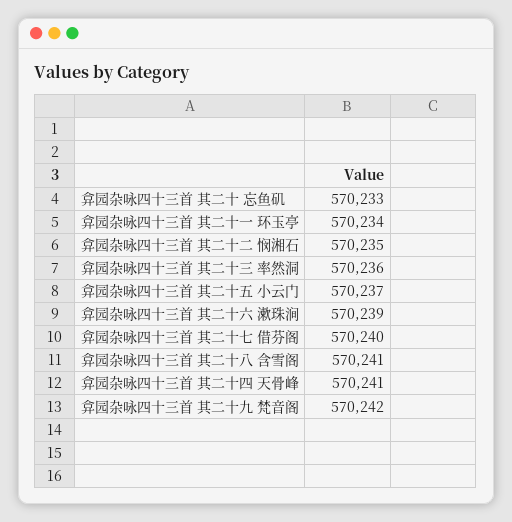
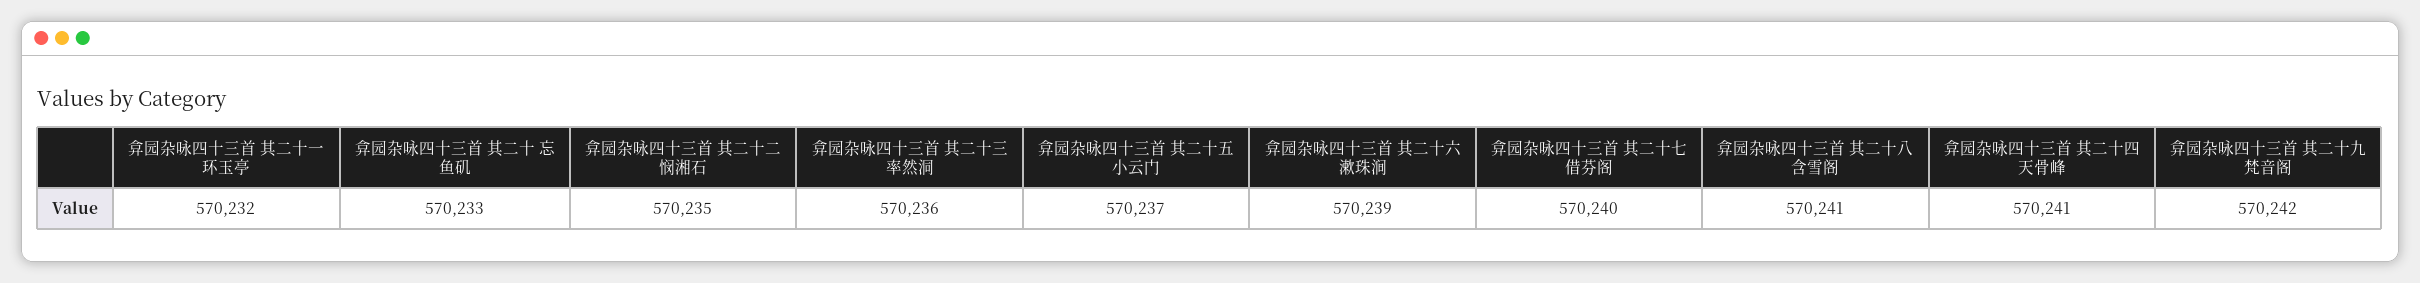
  {
    "弇园杂咏四十三首 其二十 忘鱼矶": 570233,
-   "弇园杂咏四十三首 其二十一 环玉亭": 570234,
+   "弇园杂咏四十三首 其二十一 环玉亭": 570232,
    "弇园杂咏四十三首 其二十二 悯湘石": 570235,
    "弇园杂咏四十三首 其二十三 率然洞": 570236,
    "弇园杂咏四十三首 其二十五 小云门": 570237,
    "弇园杂咏四十三首 其二十六 漱珠涧": 570239,
    "弇园杂咏四十三首 其二十七 借芬阁": 570240,
    "弇园杂咏四十三首 其二十八 含雪阁": 570241,
    "弇园杂咏四十三首 其二十四 天骨峰": 570241,
    "弇园杂咏四十三首 其二十九 梵音阁": 570242
  }

